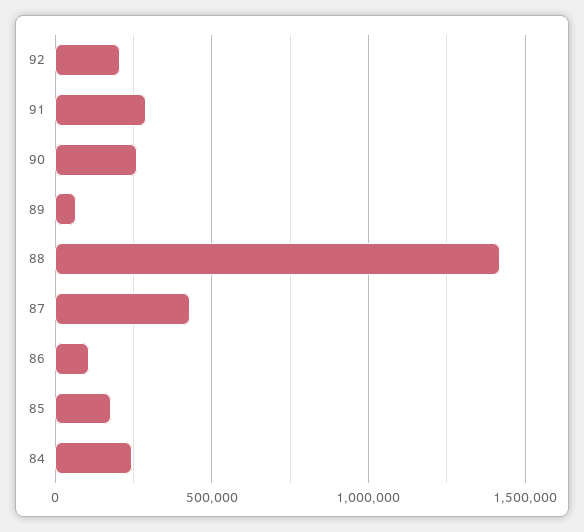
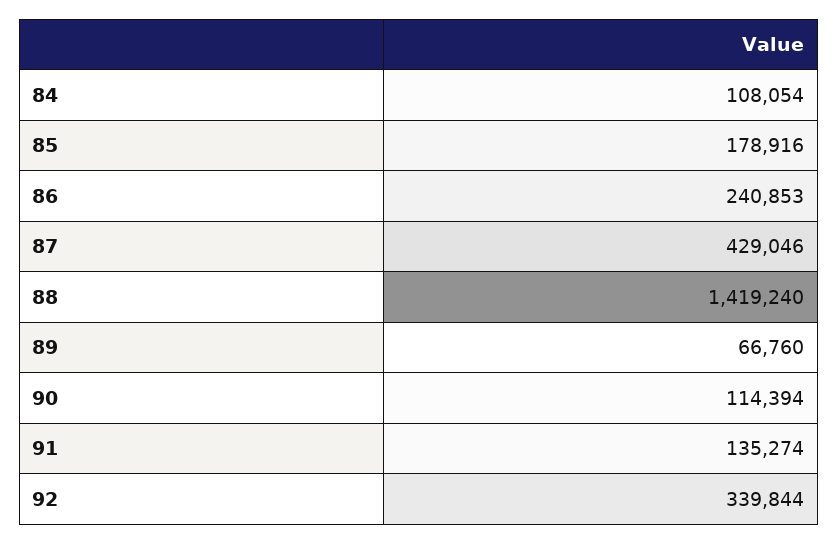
  {
-   "92": 200000,
+   "92": 339844,
-   "91": 300000,
+   "91": 135274,
-   "90": 250000,
+   "90": 114394,
    "89": 66760,
    "88": 1419240,
    "87": 429046,
-   "86": 100000,
+   "86": 240853,
    "85": 178916,
-   "84": 250000
+   "84": 108054
  }

